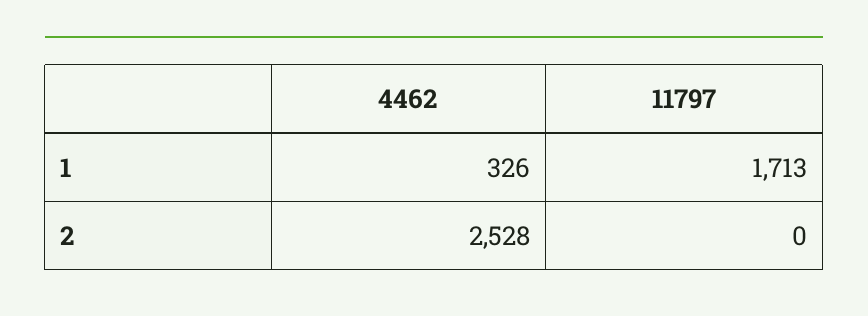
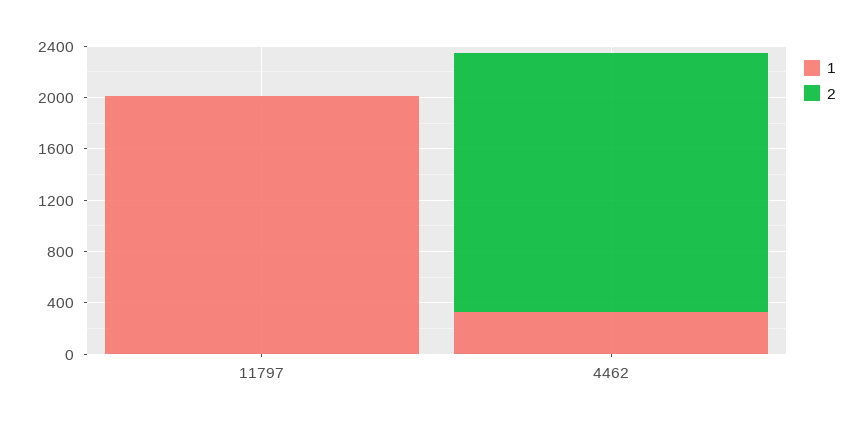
  {
    "1": {
      "4462": 326,
-     "11797": 1713
+     "11797": 2000
    },
    "2": {
-     "4462": 2528,
+     "4462": 2000,
      "11797": 0
    }
  }

